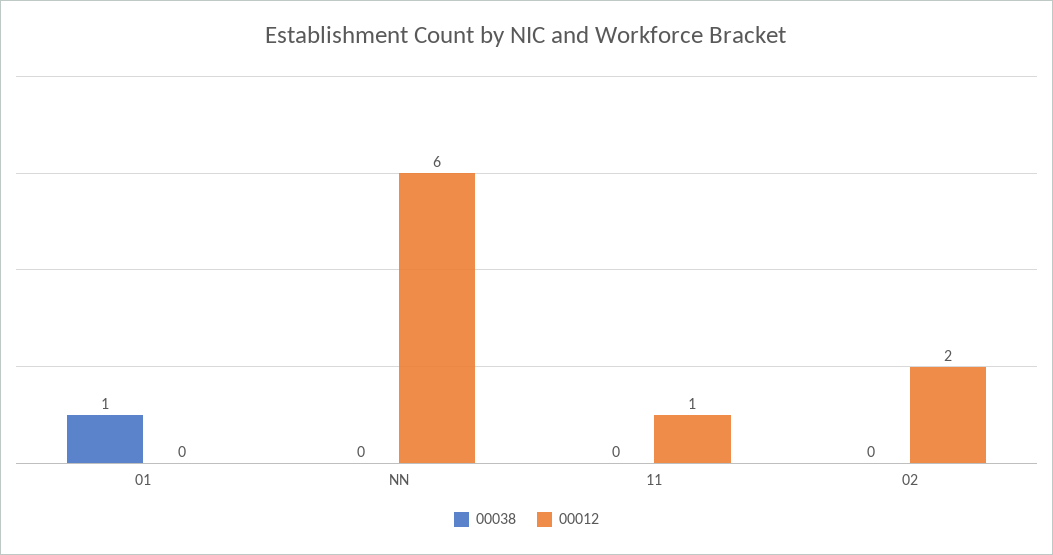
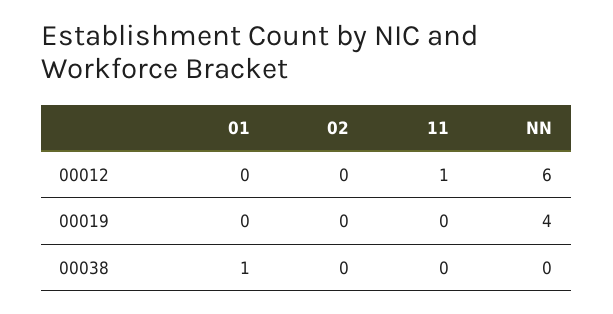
  {
    "00038": {
      "01": 1,
      "NN": 0,
      "11": 0,
      "02": 0
    },
    "00012": {
      "01": 0,
      "NN": 6,
      "11": 1,
-     "02": 2
+     "02": 0
-   }
+   },
+   "00019": {
+     "01": 0,
+     "02": 0,
+     "11": 0,
+     "NN": 4
+   }
  }

